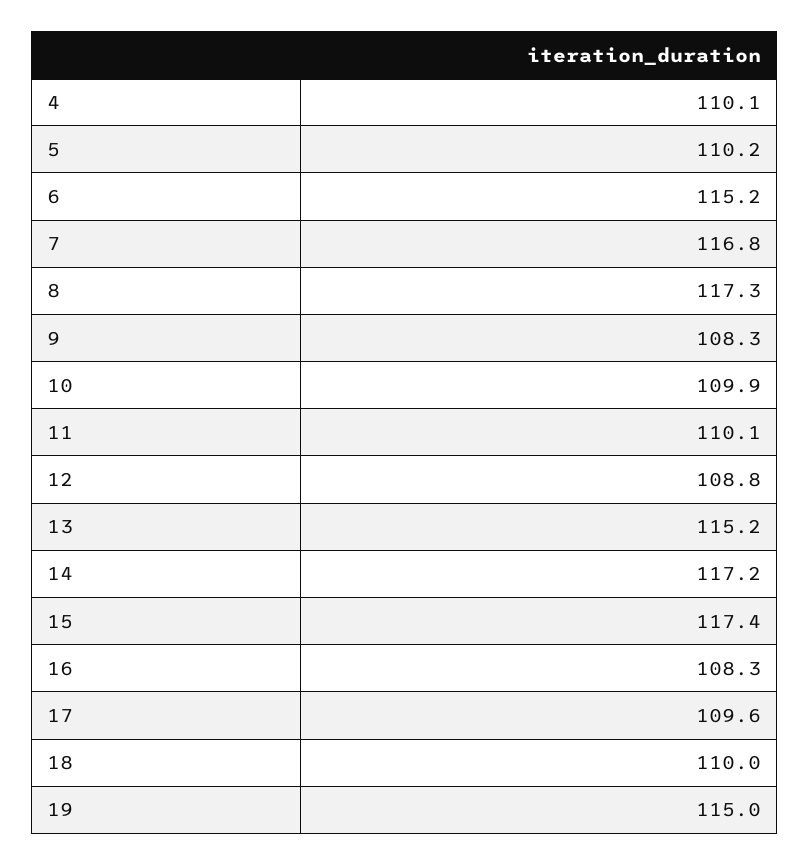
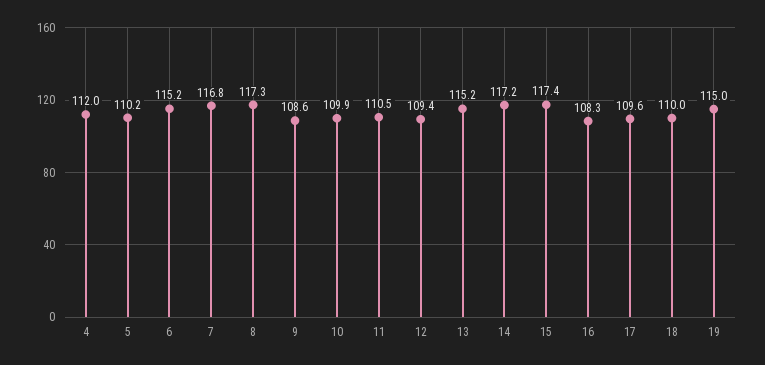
  {
-   "4": 110.1,
+   "4": 112,
    "5": 110.2,
    "6": 115.2,
    "7": 116.8,
    "8": 117.3,
-   "9": 108.3,
+   "9": 108.6,
    "10": 109.9,
-   "11": 110.1,
+   "11": 110.5,
-   "12": 108.8,
+   "12": 109.4,
    "13": 115.2,
    "14": 117.2,
    "15": 117.4,
    "16": 108.3,
    "17": 109.6,
    "18": 110,
    "19": 115
  }

